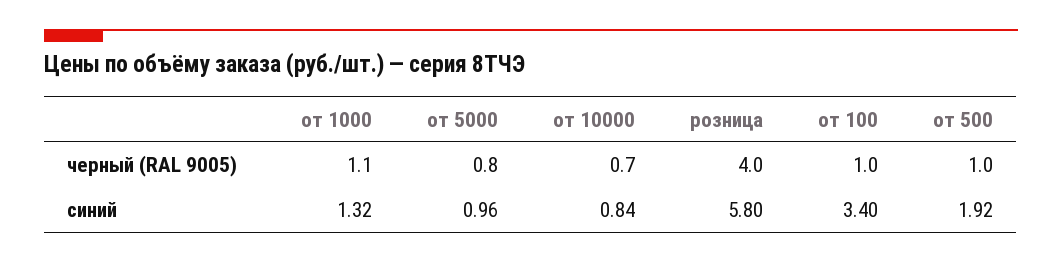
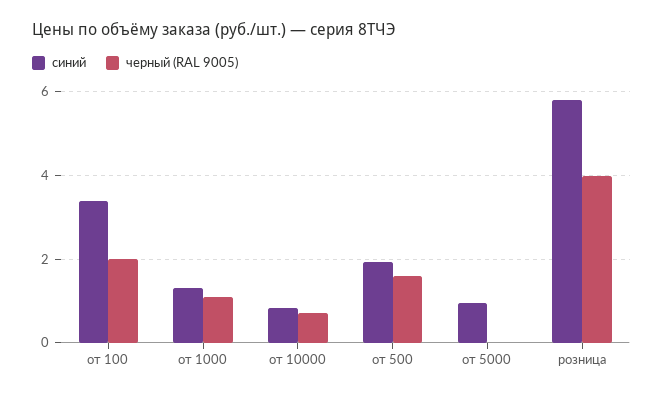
  {
    "черный (RAL 9005)": {
      "от 1000": 1.1,
-     "от 5000": 0.8,
+     "от 5000": 0,
      "от 10000": 0.7,
      "розница": 4,
-     "от 100": 1,
+     "от 100": 2,
-     "от 500": 1
+     "от 500": 1.6
    },
    "синий": {
      "от 1000": 1.32,
      "от 5000": 0.96,
      "от 10000": 0.84,
      "розница": 5.8,
      "от 100": 3.4,
      "от 500": 1.92
    }
  }

